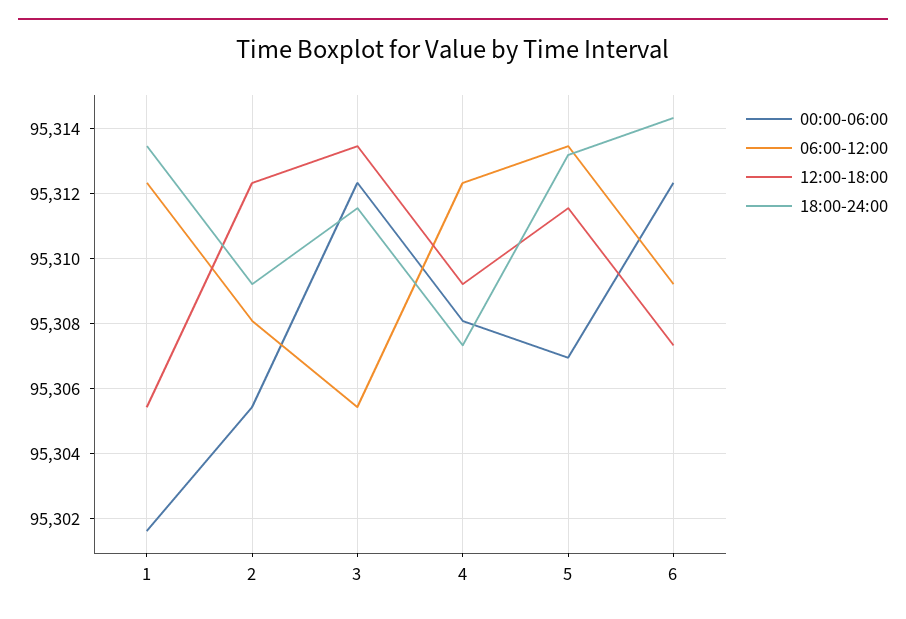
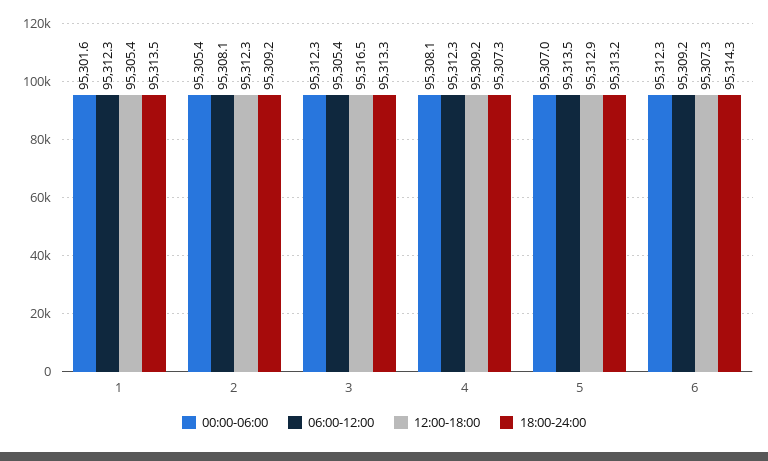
  {
    "00:00-06:00": {
      "1": 95301.6,
      "2": 95305.4,
      "3": 95312.3,
      "4": 95308.1,
      "5": 95307,
      "6": 95312.3
    },
    "06:00-12:00": {
      "1": 95312.3,
      "2": 95308.1,
      "3": 95305.4,
      "4": 95312.3,
      "5": 95313.5,
      "6": 95309.2
    },
    "12:00-18:00": {
      "1": 95305.4,
      "2": 95312.3,
-     "3": 95313.4,
+     "3": 95316.5,
      "4": 95309.2,
-     "5": 95311.6,
+     "5": 95312.9,
      "6": 95307.3
    },
    "18:00-24:00": {
      "1": 95313.5,
      "2": 95309.2,
-     "3": 95311.6,
+     "3": 95313.3,
      "4": 95307.3,
      "5": 95313.2,
      "6": 95314.3
    }
  }

